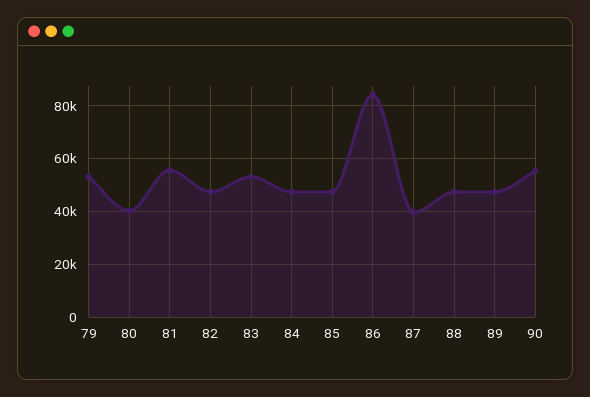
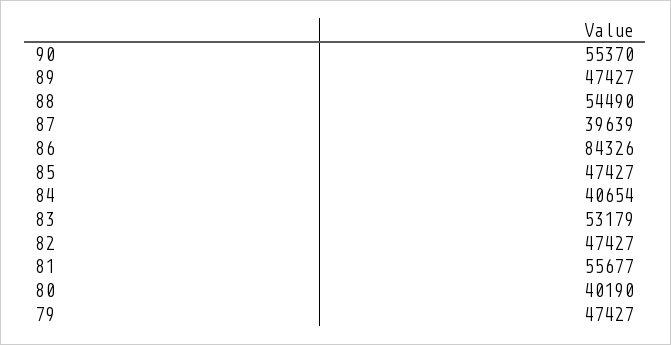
  {
-   "79": 52500,
+   "79": 47427,
    "80": 40190,
    "81": 55677,
    "82": 47427,
    "83": 53179,
-   "84": 47500,
+   "84": 40654,
    "85": 47427,
    "86": 84326,
    "87": 39639,
-   "88": 47500,
+   "88": 54490,
    "89": 47427,
    "90": 55370
  }

